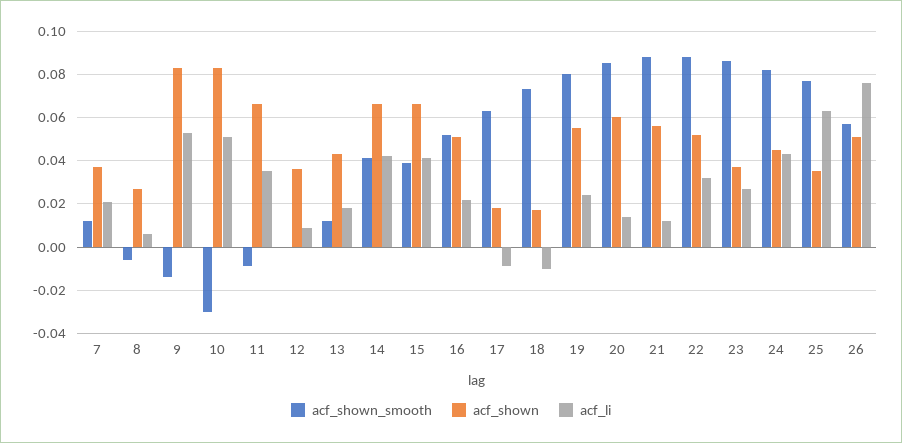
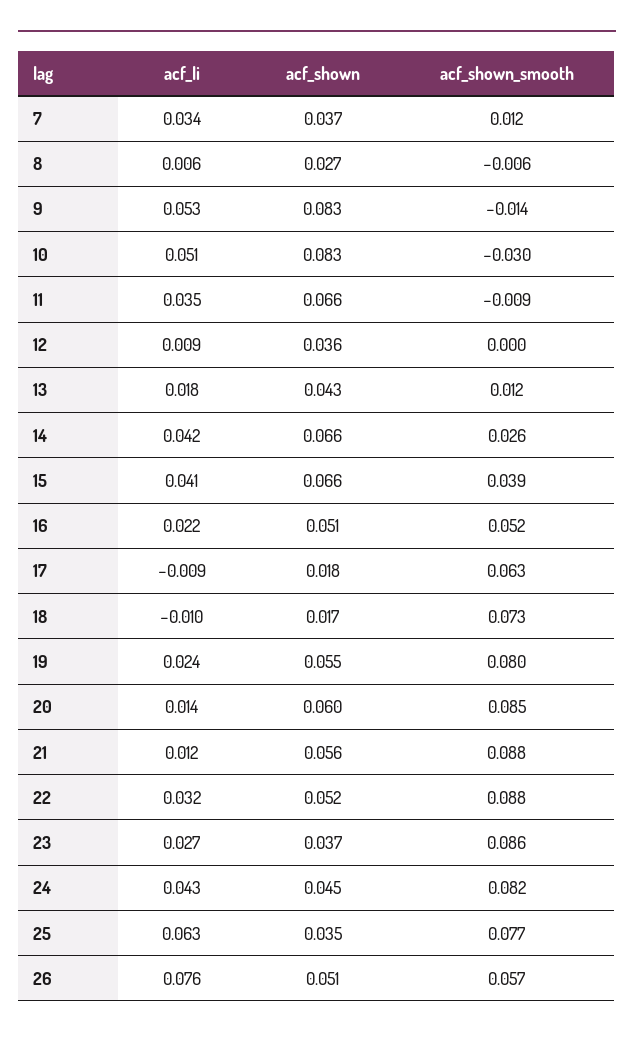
  {
    "acf_shown_smooth": {
      "7": 0.012,
      "8": -0.006,
      "9": -0.014,
      "10": -0.03,
      "11": -0.009,
      "12": 0,
      "13": 0.012,
-     "14": 0.04,
+     "14": 0.026,
      "15": 0.039,
      "16": 0.052,
      "17": 0.063,
      "18": 0.073,
      "19": 0.08,
      "20": 0.085,
      "21": 0.088,
      "22": 0.088,
      "23": 0.086,
      "24": 0.082,
      "25": 0.077,
      "26": 0.057
    },
    "acf_shown": {
      "7": 0.037,
      "8": 0.027,
      "9": 0.083,
      "10": 0.083,
      "11": 0.066,
      "12": 0.036,
      "13": 0.043,
      "14": 0.066,
      "15": 0.066,
      "16": 0.051,
      "17": 0.018,
      "18": 0.017,
      "19": 0.055,
      "20": 0.06,
      "21": 0.056,
      "22": 0.052,
      "23": 0.037,
      "24": 0.045,
      "25": 0.035,
      "26": 0.051
    },
    "acf_li": {
-     "7": 0.02,
+     "7": 0.034,
      "8": 0.006,
      "9": 0.053,
      "10": 0.051,
      "11": 0.035,
      "12": 0.009,
      "13": 0.018,
      "14": 0.042,
      "15": 0.041,
      "16": 0.022,
      "17": -0.009,
      "18": -0.01,
      "19": 0.024,
      "20": 0.014,
      "21": 0.012,
      "22": 0.032,
      "23": 0.027,
      "24": 0.043,
      "25": 0.063,
      "26": 0.076
    }
  }

